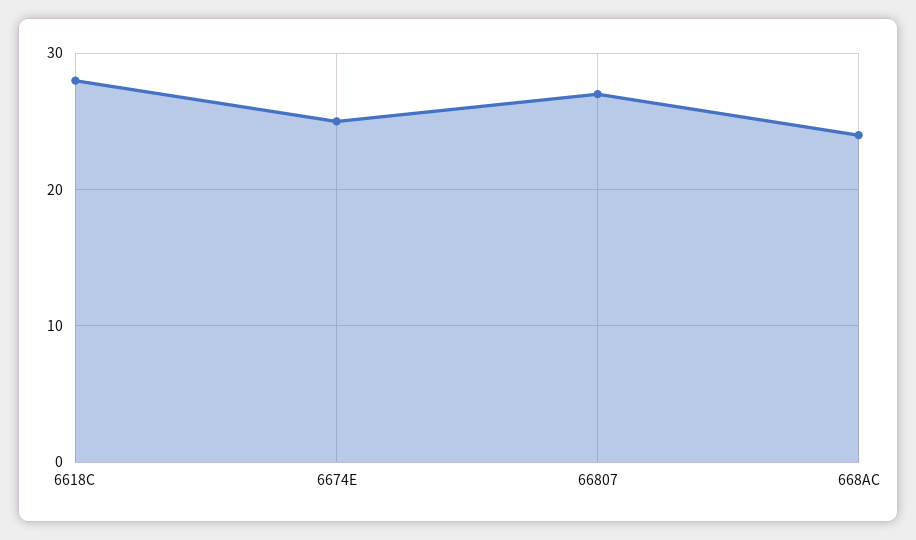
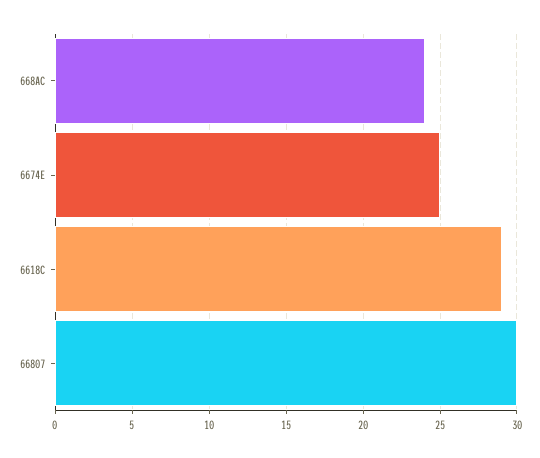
  {
-   "6618C": 28,
+   "6618C": 29,
    "6674E": 25,
-   "66807": 27,
+   "66807": 30,
    "668AC": 24
  }

